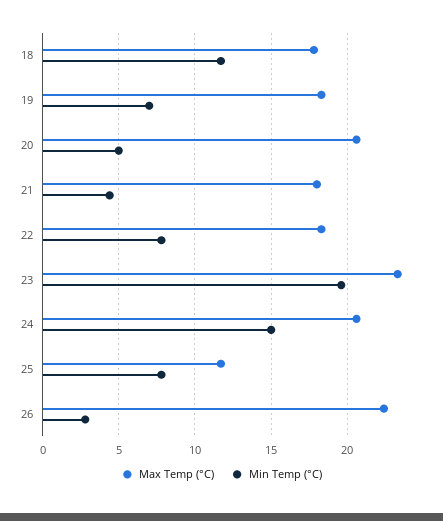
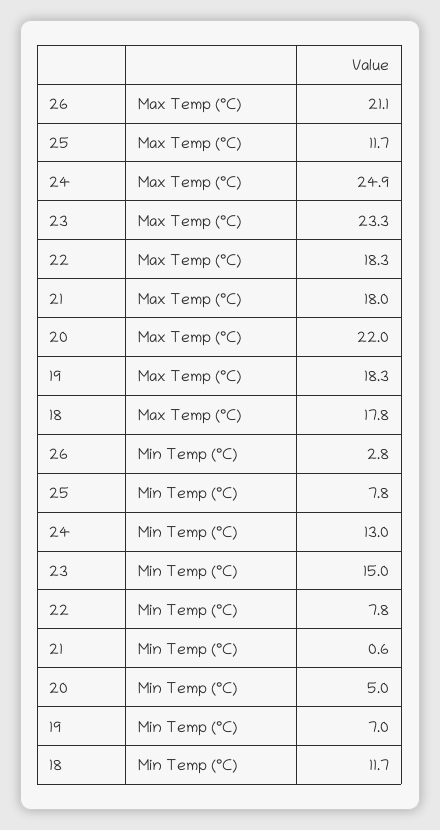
  {
    "Max Temp (°C)": {
      "18": 17.8,
      "19": 18.3,
-     "20": 20.5,
+     "20": 22,
      "21": 18,
      "22": 18.3,
      "23": 23.3,
-     "24": 20.5,
+     "24": 24.9,
      "25": 11.7,
-     "26": 22.5
+     "26": 21.1
    },
    "Min Temp (°C)": {
      "18": 11.7,
      "19": 7,
      "20": 5,
-     "21": 4.5,
+     "21": 0.6,
      "22": 7.8,
-     "23": 19.5,
+     "23": 15,
-     "24": 15,
+     "24": 13,
      "25": 7.8,
      "26": 2.8
    }
  }

